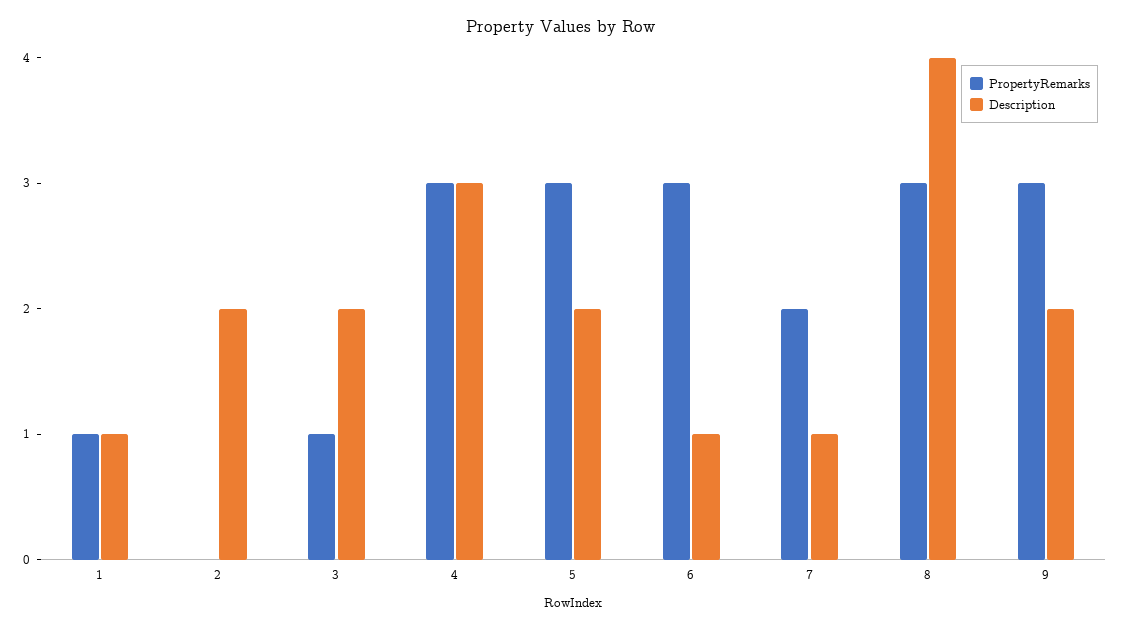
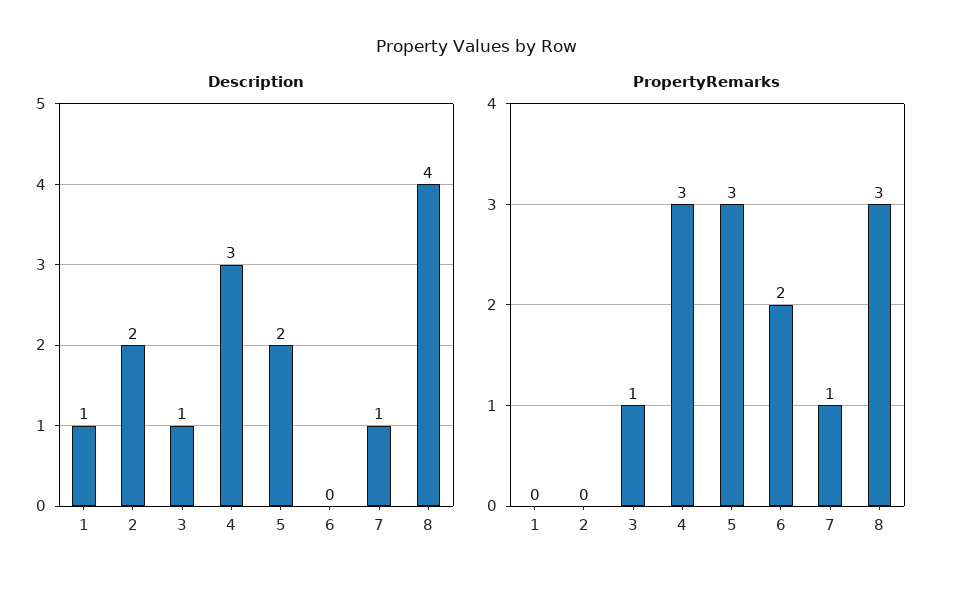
  {
    "PropertyRemarks": {
-     "1": 1,
+     "1": 0,
      "2": 0,
      "3": 1,
      "4": 3,
      "5": 3,
-     "6": 3,
+     "6": 2,
-     "7": 2,
+     "7": 1,
-     "8": 3,
+     "8": 3
-     "9": 3
    },
    "Description": {
      "1": 1,
      "2": 2,
-     "3": 2,
+     "3": 1,
      "4": 3,
      "5": 2,
-     "6": 1,
+     "6": 0,
      "7": 1,
-     "8": 4,
+     "8": 4
-     "9": 2
    }
  }

